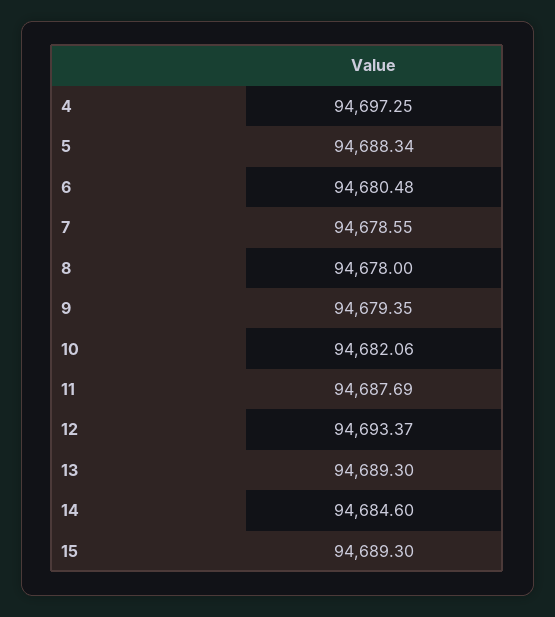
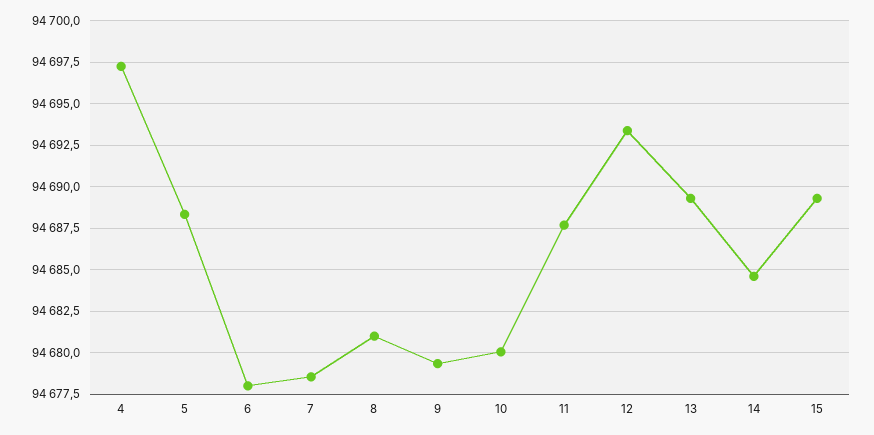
  {
    "4": 94697.25,
    "5": 94688.34,
-   "6": 94680.48,
+   "6": 94678,
    "7": 94678.55,
-   "8": 94678,
+   "8": 94681,
    "9": 94679.35,
-   "10": 94682.06,
+   "10": 94680,
    "11": 94687.69,
    "12": 94693.37,
    "13": 94689.3,
    "14": 94684.6,
    "15": 94689.3
  }

